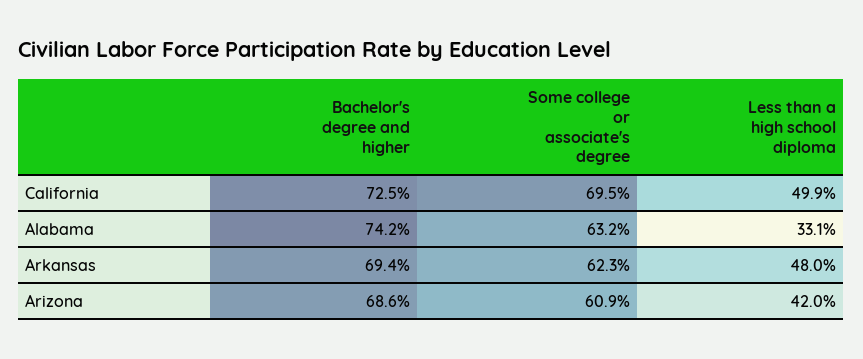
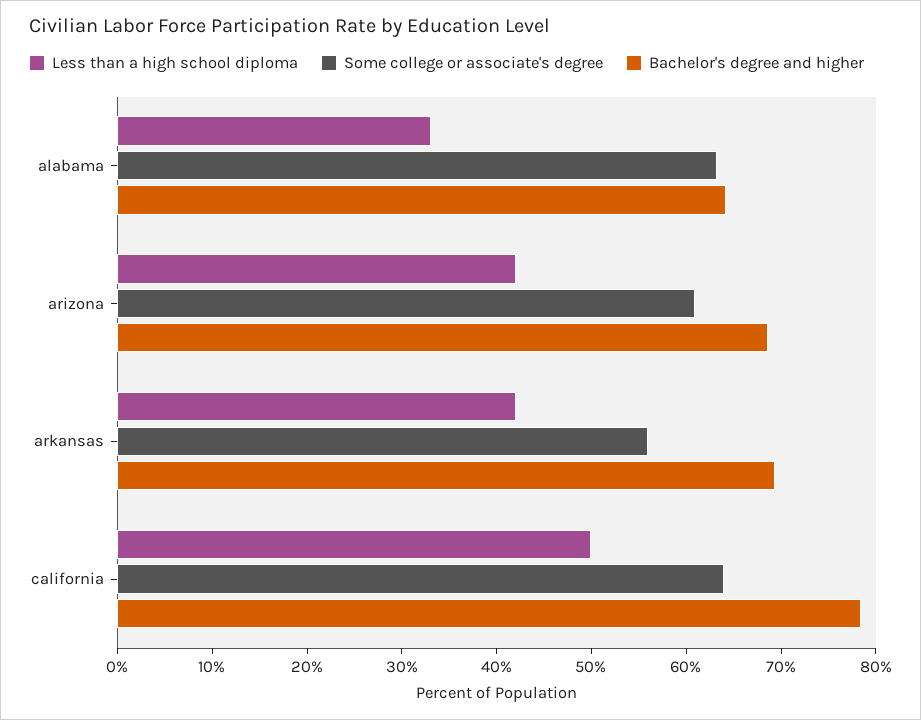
  {
    "Bachelor's degree and higher": {
-     "California": 72.5,
+     "California": 78,
-     "Alabama": 74.2,
+     "Alabama": 64,
      "Arkansas": 69.4,
      "Arizona": 68.6
    },
    "Some college or associate's degree": {
-     "California": 69.5,
+     "California": 64,
      "Alabama": 63.2,
-     "Arkansas": 62.3,
+     "Arkansas": 56,
      "Arizona": 60.9
    },
    "Less than a high school diploma": {
      "California": 49.9,
      "Alabama": 33.1,
-     "Arkansas": 48,
+     "Arkansas": 42,
      "Arizona": 42
    }
  }

